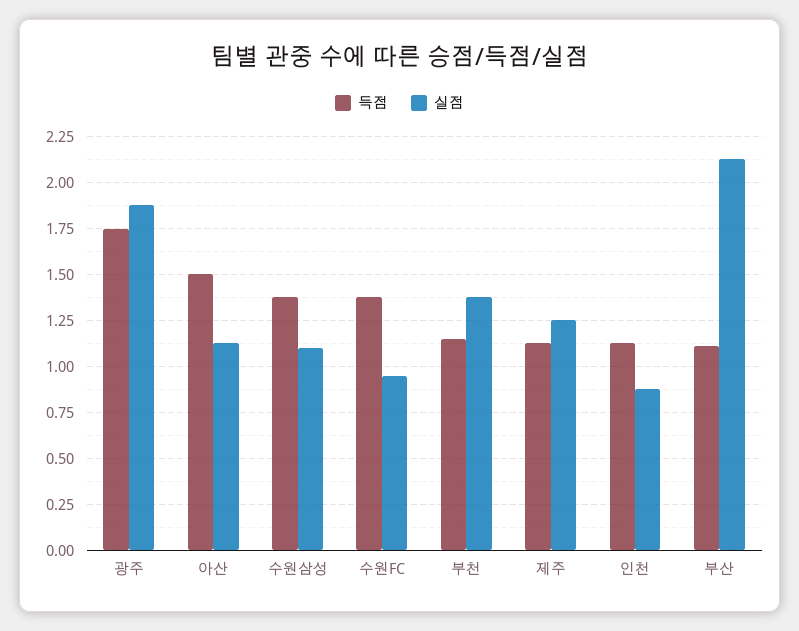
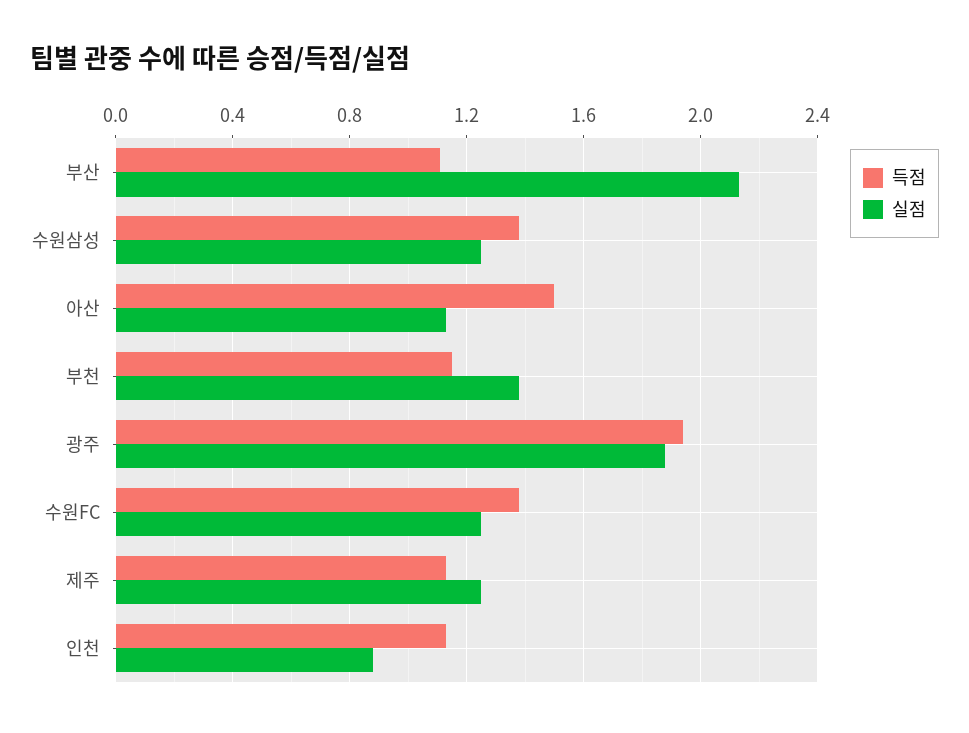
  {
    "득점": {
-     "광주": 1.75,
+     "광주": 1.95,
      "아산": 1.5,
      "수원삼성": 1.4,
      "수원FC": 1.4,
      "부천": 1.15,
      "제주": 1.15,
      "인천": 1.15,
      "부산": 1.1
    },
    "실점": {
      "광주": 1.9,
      "아산": 1.15,
-     "수원삼성": 1.1,
+     "수원삼성": 1.25,
-     "수원FC": 0.95,
+     "수원FC": 1.25,
      "부천": 1.4,
      "제주": 1.25,
      "인천": 0.9,
      "부산": 2.15
    }
  }

